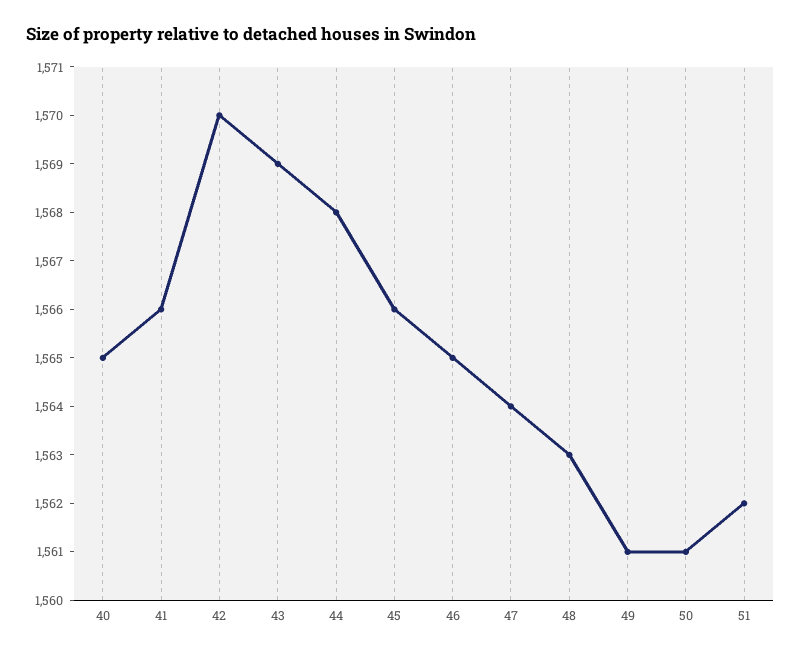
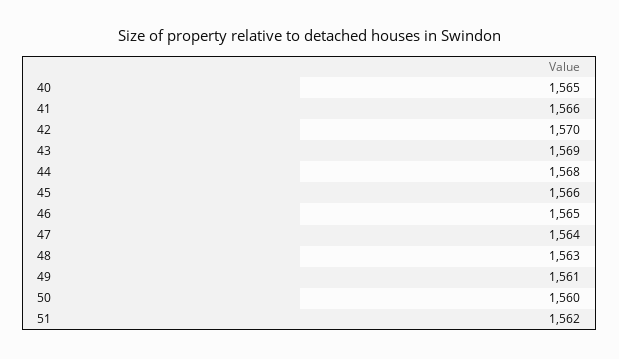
  {
    "40": 1565,
    "41": 1566,
    "42": 1570,
    "43": 1569,
    "44": 1568,
    "45": 1566,
    "46": 1565,
    "47": 1564,
    "48": 1563,
    "49": 1561,
-   "50": 1561,
+   "50": 1560,
    "51": 1562
  }

